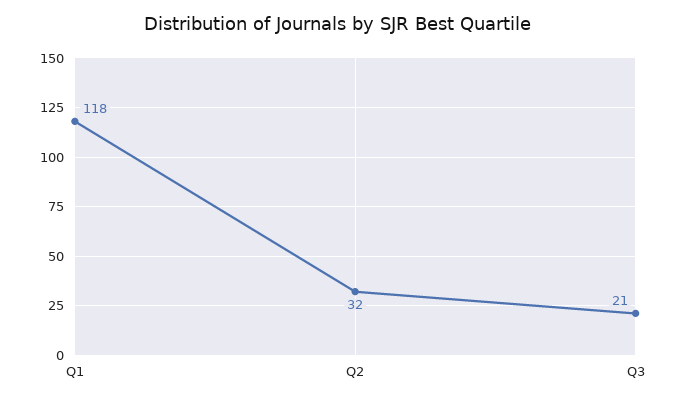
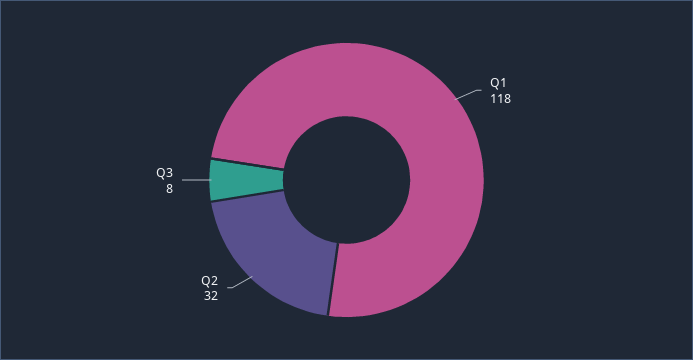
  {
    "Q1": 118,
    "Q2": 32,
-   "Q3": 21
+   "Q3": 8
  }

